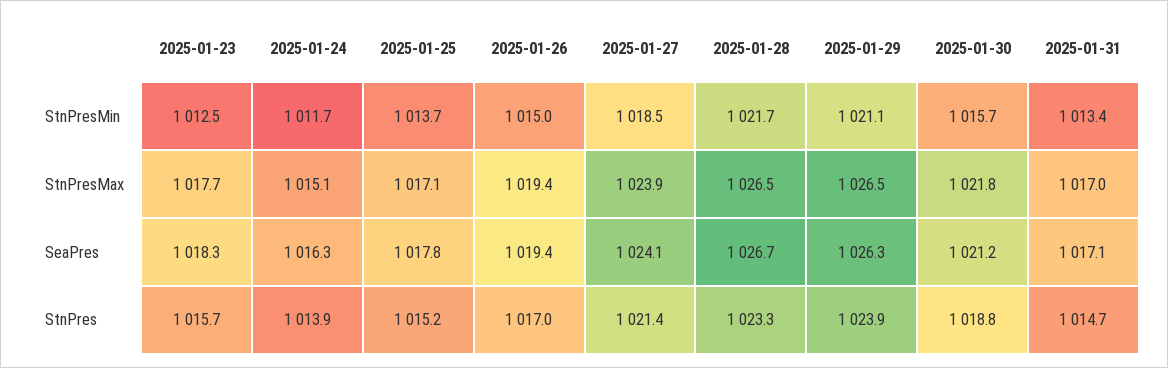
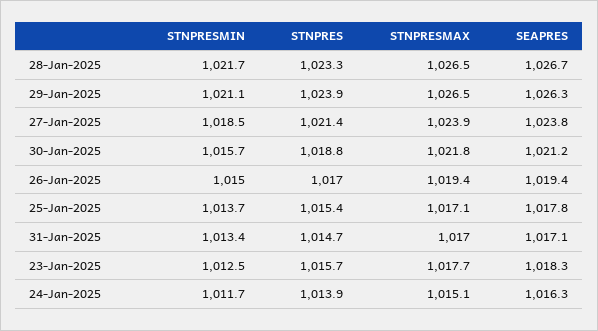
  {
    "2025-01-23": {
      "StnPresMin": 1012.5,
      "StnPresMax": 1017.7,
      "SeaPres": 1018.3,
      "StnPres": 1015.7
    },
    "2025-01-24": {
      "StnPresMin": 1011.7,
      "StnPresMax": 1015.1,
      "SeaPres": 1016.3,
      "StnPres": 1013.9
    },
    "2025-01-25": {
      "StnPresMin": 1013.7,
      "StnPresMax": 1017.1,
      "SeaPres": 1017.8,
-     "StnPres": 1015.2
+     "StnPres": 1015.4
    },
    "2025-01-26": {
      "StnPresMin": 1015,
      "StnPresMax": 1019.4,
      "SeaPres": 1019.4,
      "StnPres": 1017
    },
    "2025-01-27": {
      "StnPresMin": 1018.5,
      "StnPresMax": 1023.9,
-     "SeaPres": 1024.1,
+     "SeaPres": 1023.8,
      "StnPres": 1021.4
    },
    "2025-01-28": {
      "StnPresMin": 1021.7,
      "StnPresMax": 1026.5,
      "SeaPres": 1026.7,
      "StnPres": 1023.3
    },
    "2025-01-29": {
      "StnPresMin": 1021.1,
      "StnPresMax": 1026.5,
      "SeaPres": 1026.3,
      "StnPres": 1023.9
    },
    "2025-01-30": {
      "StnPresMin": 1015.7,
      "StnPresMax": 1021.8,
      "SeaPres": 1021.2,
      "StnPres": 1018.8
    },
    "2025-01-31": {
      "StnPresMin": 1013.4,
      "StnPresMax": 1017,
      "SeaPres": 1017.1,
      "StnPres": 1014.7
    }
  }

